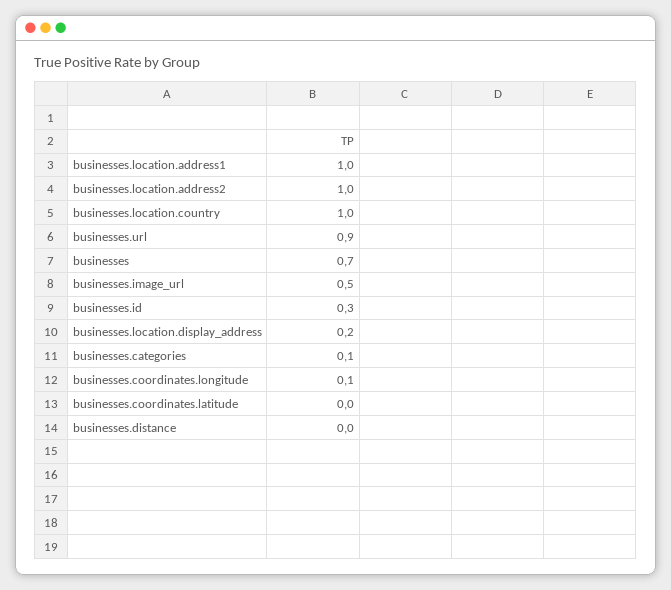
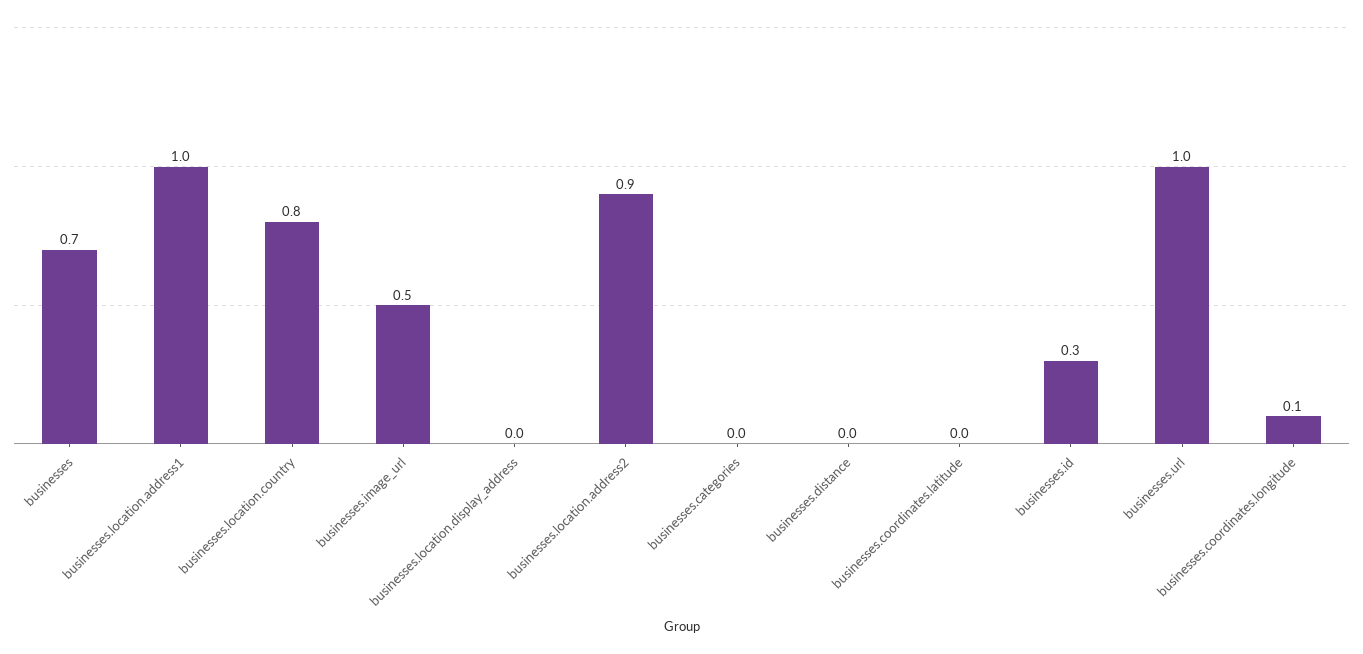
  {
    "businesses.location.address1": 1,
-   "businesses.location.address2": 1,
+   "businesses.location.address2": 0.9,
-   "businesses.location.country": 1,
+   "businesses.location.country": 0.8,
-   "businesses.url": 0.9,
+   "businesses.url": 1,
    "businesses": 0.7,
    "businesses.image_url": 0.5,
    "businesses.id": 0.3,
-   "businesses.location.display_address": 0.2,
+   "businesses.location.display_address": 0,
-   "businesses.categories": 0.1,
+   "businesses.categories": 0,
    "businesses.coordinates.longitude": 0.1,
    "businesses.coordinates.latitude": 0,
    "businesses.distance": 0
  }

